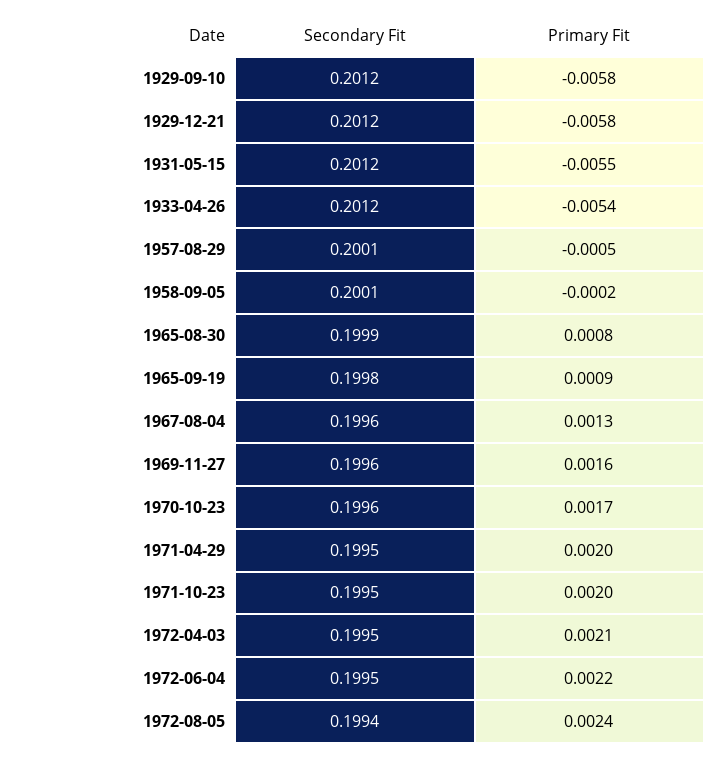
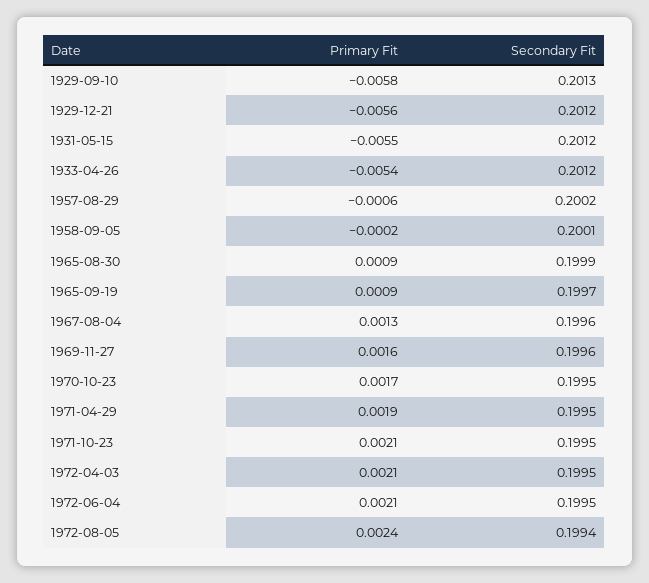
  {
    "Secondary Fit": {
-     "1929-09-10": 0.2012,
+     "1929-09-10": 0.2013,
      "1929-12-21": 0.2012,
      "1931-05-15": 0.2012,
      "1933-04-26": 0.2012,
-     "1957-08-29": 0.2001,
+     "1957-08-29": 0.2002,
      "1958-09-05": 0.2001,
      "1965-08-30": 0.1999,
-     "1965-09-19": 0.1998,
+     "1965-09-19": 0.1997,
      "1967-08-04": 0.1996,
      "1969-11-27": 0.1996,
-     "1970-10-23": 0.1996,
+     "1970-10-23": 0.1995,
      "1971-04-29": 0.1995,
      "1971-10-23": 0.1995,
      "1972-04-03": 0.1995,
      "1972-06-04": 0.1995,
      "1972-08-05": 0.1994
    },
    "Primary Fit": {
      "1929-09-10": -0.0058,
-     "1929-12-21": -0.0058,
+     "1929-12-21": -0.0056,
      "1931-05-15": -0.0055,
      "1933-04-26": -0.0054,
-     "1957-08-29": -0.0005,
+     "1957-08-29": -0.0006,
      "1958-09-05": -0.0002,
-     "1965-08-30": 0.0008,
+     "1965-08-30": 0.0009,
      "1965-09-19": 0.0009,
      "1967-08-04": 0.0013,
      "1969-11-27": 0.0016,
      "1970-10-23": 0.0017,
-     "1971-04-29": 0.002,
+     "1971-04-29": 0.0019,
-     "1971-10-23": 0.002,
+     "1971-10-23": 0.0021,
      "1972-04-03": 0.0021,
-     "1972-06-04": 0.0022,
+     "1972-06-04": 0.0021,
      "1972-08-05": 0.0024
    }
  }

